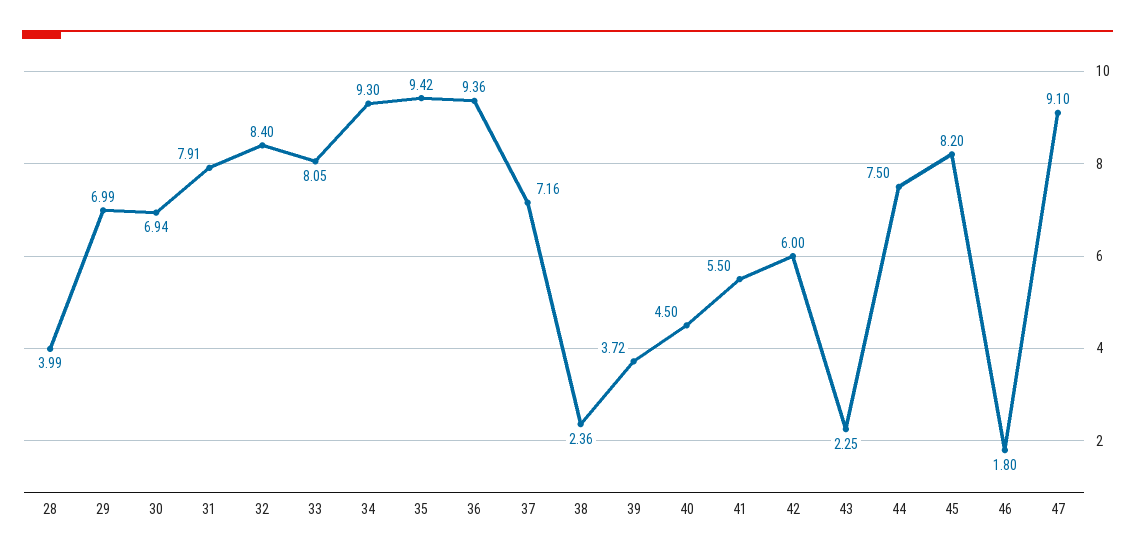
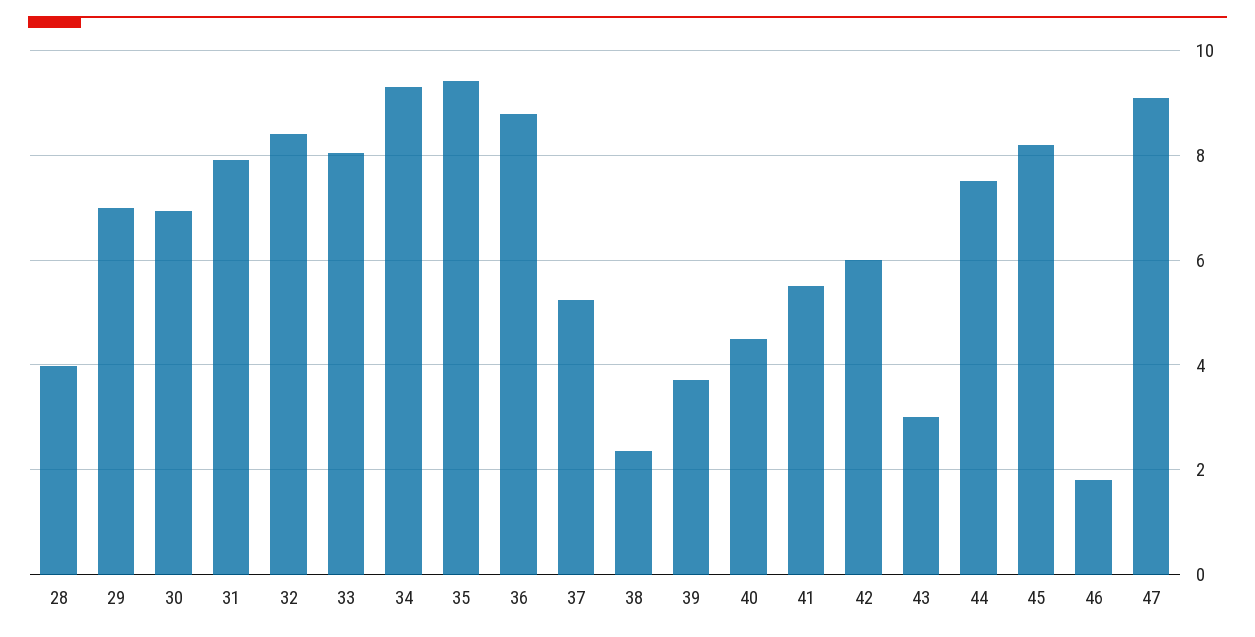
  {
    "28": 3.99,
    "29": 6.99,
    "30": 6.94,
    "31": 7.91,
    "32": 8.4,
    "33": 8.05,
    "34": 9.3,
    "35": 9.42,
-   "36": 9.36,
+   "36": 8.8,
-   "37": 7.16,
+   "37": 5.2,
    "38": 2.36,
    "39": 3.72,
    "40": 4.5,
    "41": 5.5,
    "42": 6,
-   "43": 2.25,
+   "43": 3,
    "44": 7.5,
    "45": 8.2,
    "46": 1.8,
    "47": 9.1
  }

